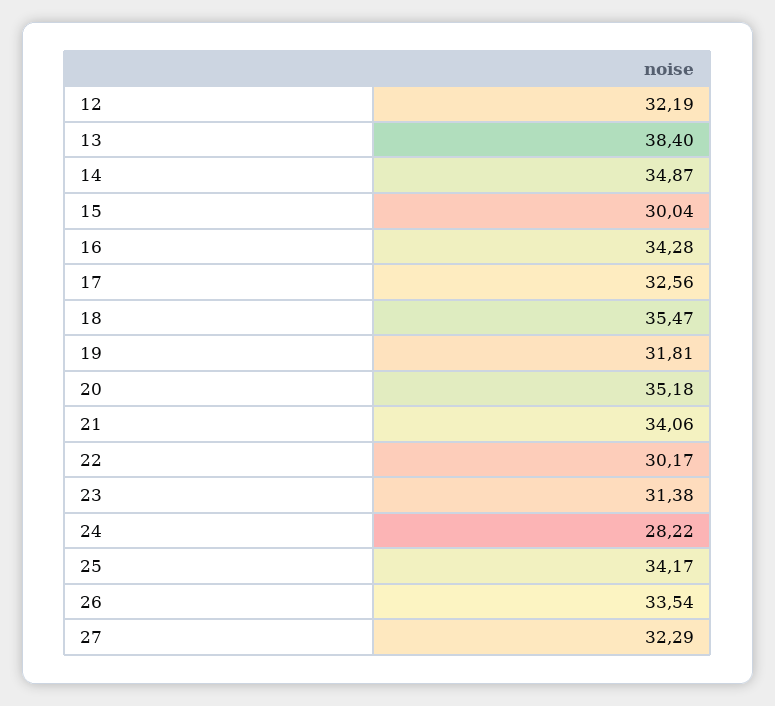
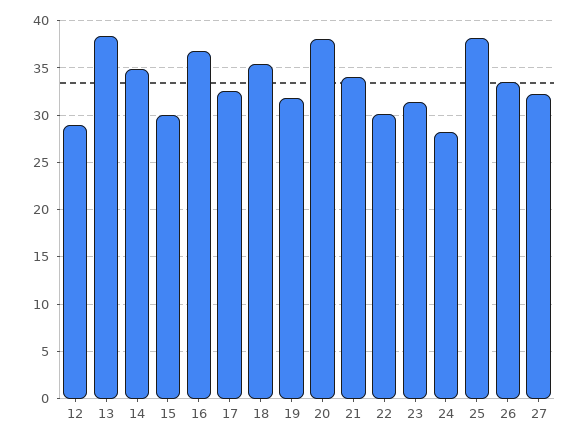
  {
-   "12": 32.19,
+   "12": 29,
    "13": 38.4,
    "14": 34.87,
    "15": 30.04,
-   "16": 34.28,
+   "16": 37,
    "17": 32.56,
    "18": 35.47,
    "19": 31.81,
-   "20": 35.18,
+   "20": 38,
    "21": 34.06,
    "22": 30.17,
    "23": 31.38,
    "24": 28.22,
-   "25": 34.17,
+   "25": 38,
    "26": 33.54,
    "27": 32.29
  }

